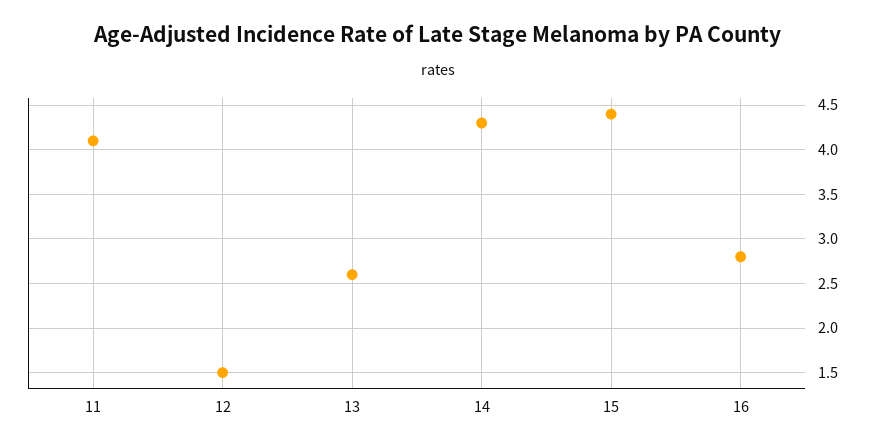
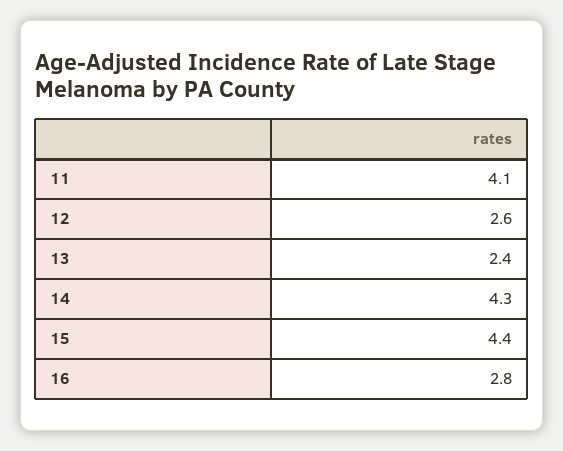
  {
    "11": 4.1,
-   "12": 1.5,
+   "12": 2.6,
-   "13": 2.6,
+   "13": 2.4,
    "14": 4.3,
    "15": 4.4,
    "16": 2.8
  }

